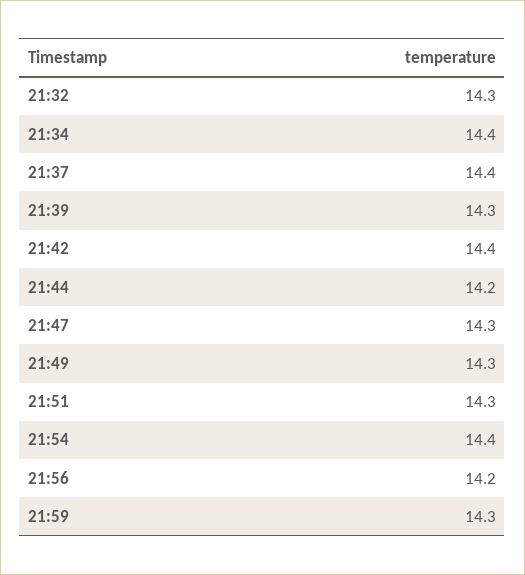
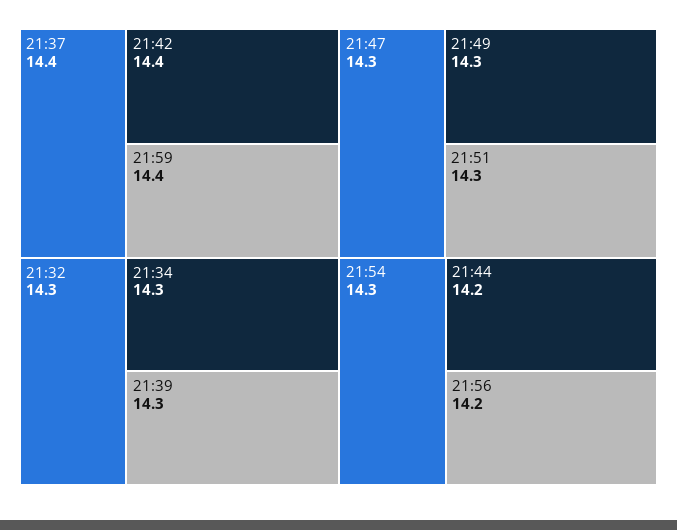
  {
    "21:32": 14.3,
-   "21:34": 14.4,
+   "21:34": 14.3,
    "21:37": 14.4,
    "21:39": 14.3,
    "21:42": 14.4,
    "21:44": 14.2,
    "21:47": 14.3,
    "21:49": 14.3,
    "21:51": 14.3,
-   "21:54": 14.4,
+   "21:54": 14.3,
    "21:56": 14.2,
-   "21:59": 14.3
+   "21:59": 14.4
  }

